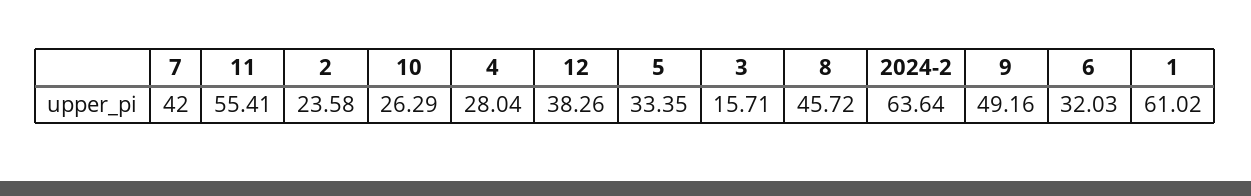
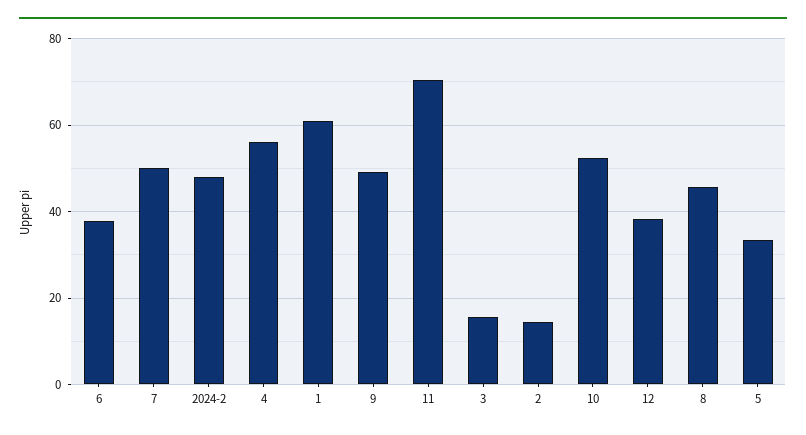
  {
-   "7": 42,
+   "7": 50,
-   "11": 55.41,
+   "11": 70,
-   "2": 23.58,
+   "2": 14,
-   "10": 26.29,
+   "10": 52,
-   "4": 28.04,
+   "4": 56,
    "12": 38.26,
    "5": 33.35,
    "3": 15.71,
    "8": 45.72,
-   "2024-2": 63.64,
+   "2024-2": 48,
    "9": 49.16,
-   "6": 32.03,
+   "6": 38,
    "1": 61.02
  }

